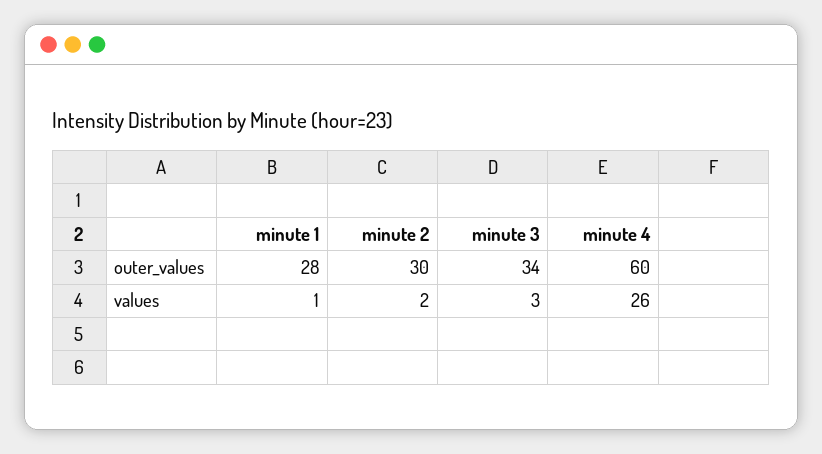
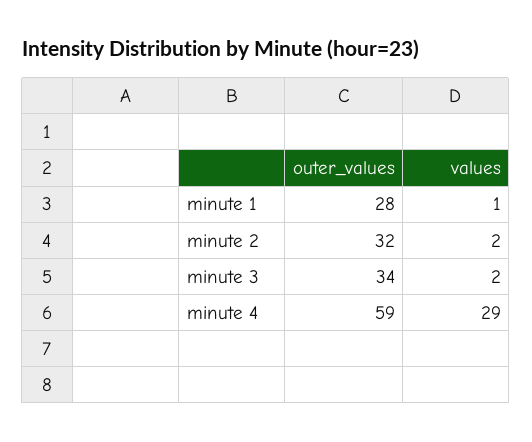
  {
    "minute 1": {
      "outer_values": 28,
      "values": 1
    },
    "minute 2": {
-     "outer_values": 30,
+     "outer_values": 32,
      "values": 2
    },
    "minute 3": {
      "outer_values": 34,
-     "values": 3
+     "values": 2
    },
    "minute 4": {
-     "outer_values": 60,
+     "outer_values": 59,
-     "values": 26
+     "values": 29
    }
  }

